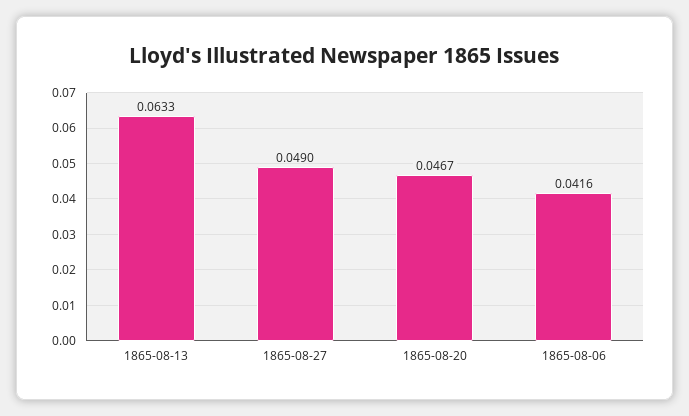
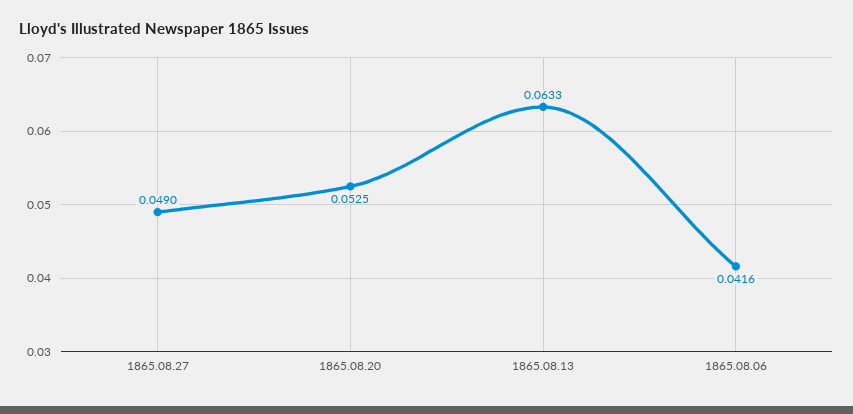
  {
    "1865-08-13": 0.0633,
    "1865-08-27": 0.049,
-   "1865-08-20": 0.0467,
+   "1865-08-20": 0.0525,
    "1865-08-06": 0.0416
  }

